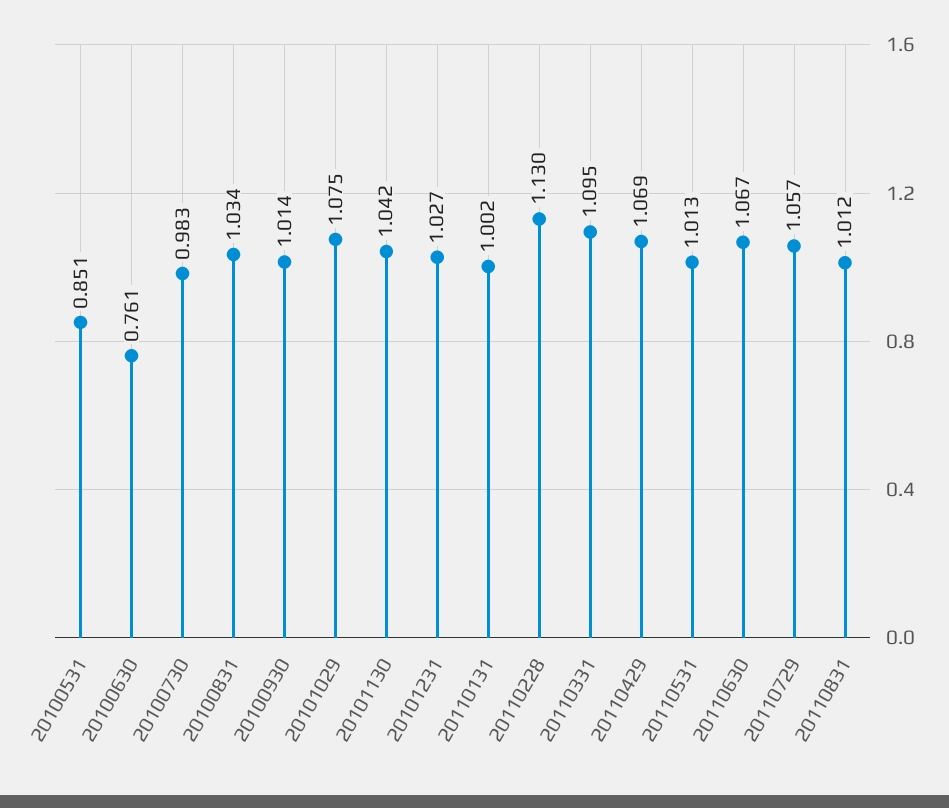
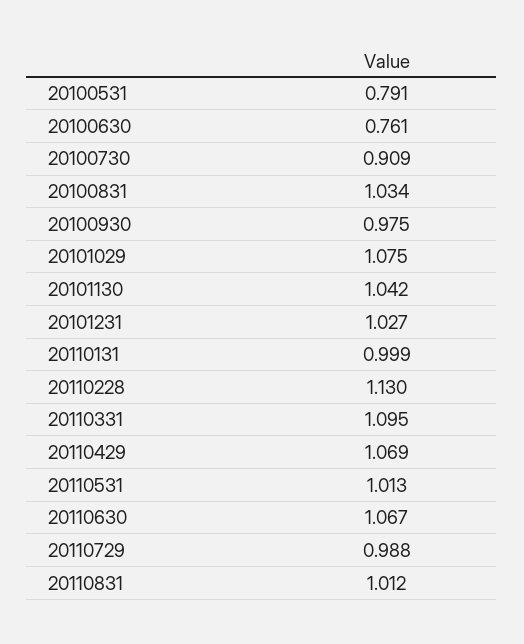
  {
-   "20100531": 0.851,
+   "20100531": 0.791,
    "20100630": 0.761,
-   "20100730": 0.983,
+   "20100730": 0.909,
    "20100831": 1.034,
-   "20100930": 1.014,
+   "20100930": 0.975,
    "20101029": 1.075,
    "20101130": 1.042,
    "20101231": 1.027,
-   "20110131": 1.002,
+   "20110131": 0.999,
    "20110228": 1.13,
    "20110331": 1.095,
    "20110429": 1.069,
    "20110531": 1.013,
    "20110630": 1.067,
-   "20110729": 1.057,
+   "20110729": 0.988,
    "20110831": 1.012
  }

